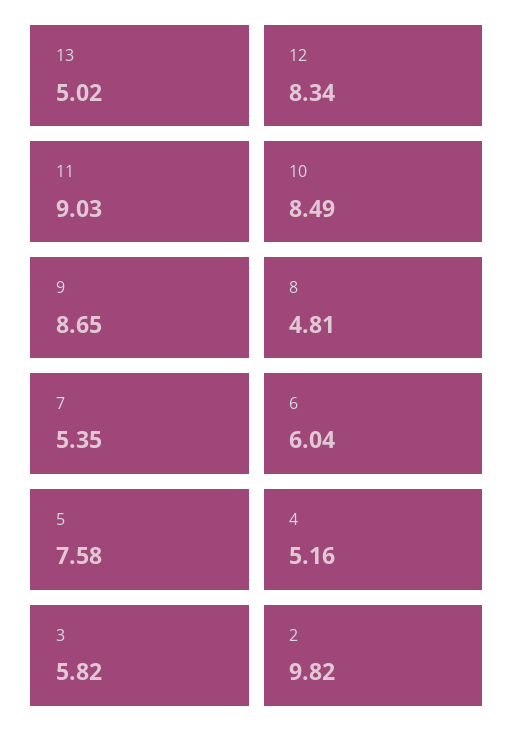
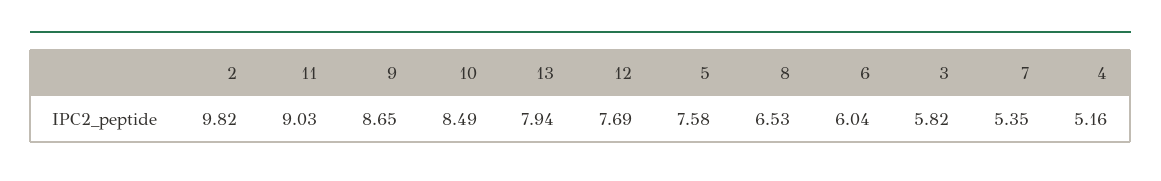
  {
-   "13": 5.02,
+   "13": 7.94,
-   "12": 8.34,
+   "12": 7.69,
    "11": 9.03,
    "10": 8.49,
    "9": 8.65,
-   "8": 4.81,
+   "8": 6.53,
    "7": 5.35,
    "6": 6.04,
    "5": 7.58,
    "4": 5.16,
    "3": 5.82,
    "2": 9.82
  }

